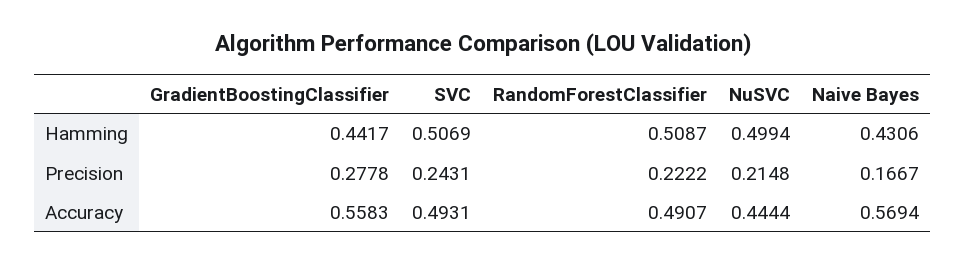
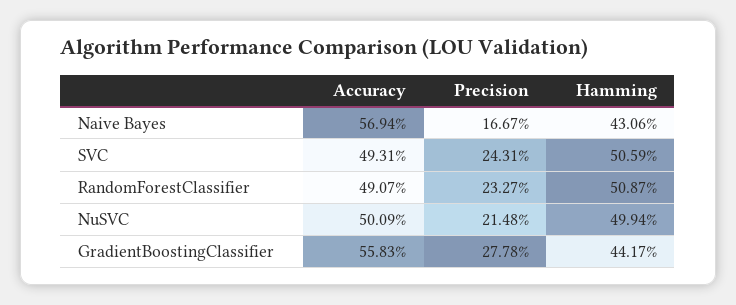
  {
    "GradientBoostingClassifier": {
      "Hamming": 0.4417,
      "Precision": 0.2778,
      "Accuracy": 0.5583
    },
    "SVC": {
-     "Hamming": 0.5069,
+     "Hamming": 0.5059,
      "Precision": 0.2431,
      "Accuracy": 0.4931
    },
    "RandomForestClassifier": {
      "Hamming": 0.5087,
-     "Precision": 0.2222,
+     "Precision": 0.2327,
      "Accuracy": 0.4907
    },
    "NuSVC": {
      "Hamming": 0.4994,
      "Precision": 0.2148,
-     "Accuracy": 0.4444
+     "Accuracy": 0.5009
    },
    "Naive Bayes": {
      "Hamming": 0.4306,
      "Precision": 0.1667,
      "Accuracy": 0.5694
    }
  }

